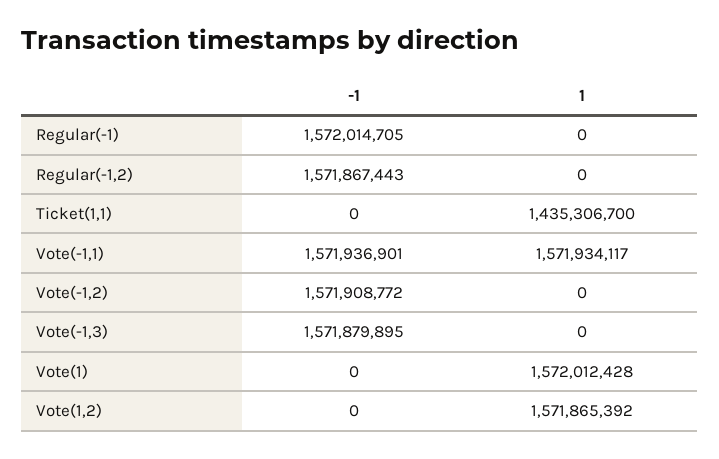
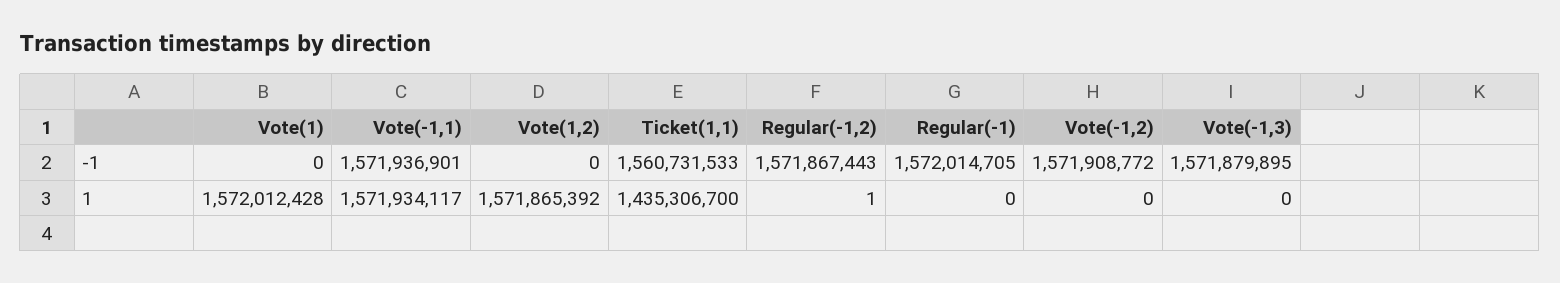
  {
    "-1": {
      "Regular(-1)": 1572014705,
      "Regular(-1,2)": 1571867443,
-     "Ticket(1,1)": 0,
+     "Ticket(1,1)": 1560731533,
      "Vote(-1,1)": 1571936901,
      "Vote(-1,2)": 1571908772,
      "Vote(-1,3)": 1571879895,
      "Vote(1)": 0,
      "Vote(1,2)": 0
    },
    "1": {
      "Regular(-1)": 0,
-     "Regular(-1,2)": 0,
+     "Regular(-1,2)": 1,
      "Ticket(1,1)": 1435306700,
      "Vote(-1,1)": 1571934117,
      "Vote(-1,2)": 0,
      "Vote(-1,3)": 0,
      "Vote(1)": 1572012428,
      "Vote(1,2)": 1571865392
    }
  }

